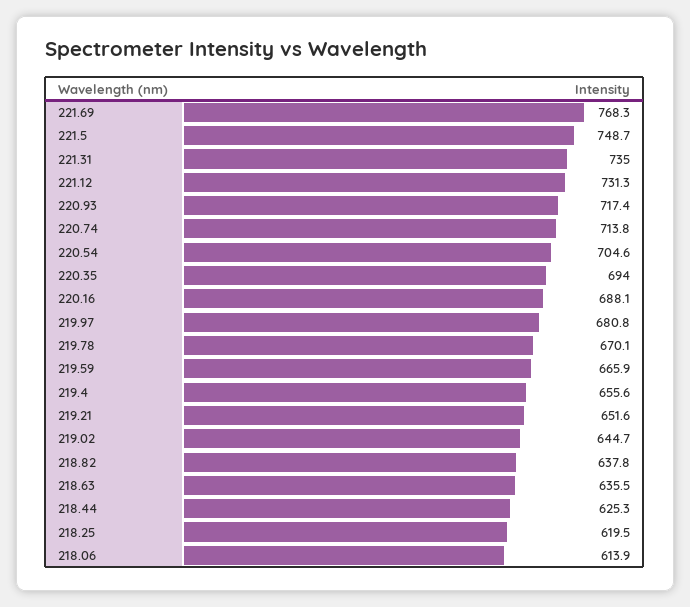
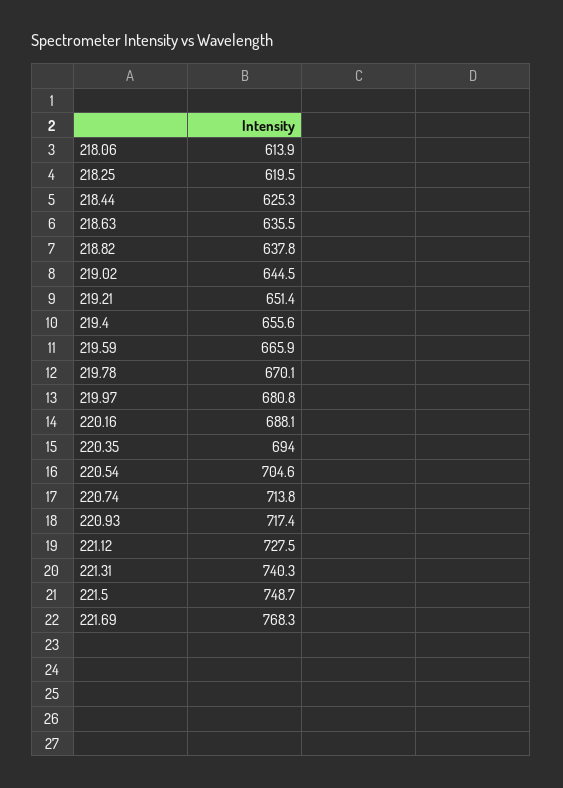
  {
    "221.69": 768.3,
    "221.5": 748.7,
-   "221.31": 735,
+   "221.31": 740.3,
-   "221.12": 731.3,
+   "221.12": 727.5,
    "220.93": 717.4,
    "220.74": 713.8,
    "220.54": 704.6,
    "220.35": 694,
    "220.16": 688.1,
    "219.97": 680.8,
    "219.78": 670.1,
    "219.59": 665.9,
    "219.4": 655.6,
-   "219.21": 651.6,
+   "219.21": 651.4,
-   "219.02": 644.7,
+   "219.02": 644.5,
    "218.82": 637.8,
    "218.63": 635.5,
    "218.44": 625.3,
    "218.25": 619.5,
    "218.06": 613.9
  }

